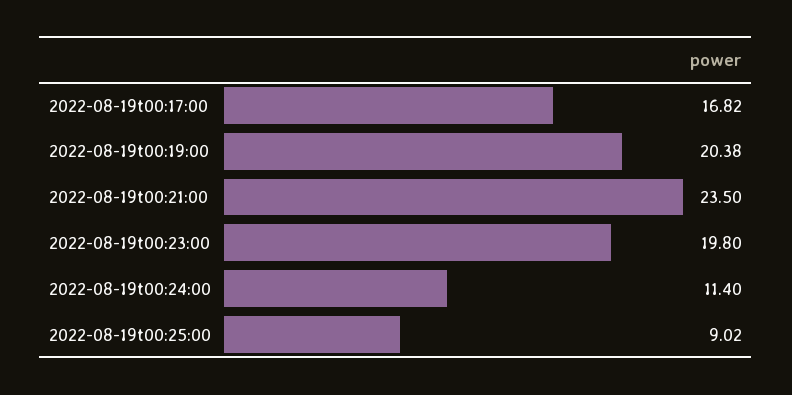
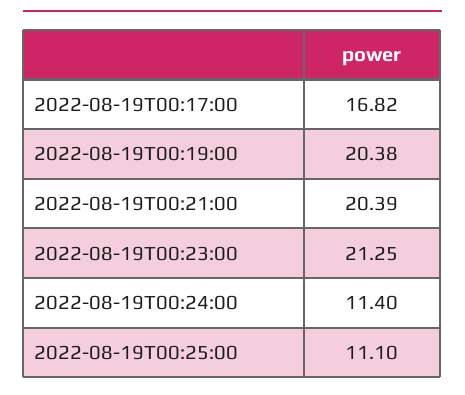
  {
    "2022-08-19t00:17:00": 16.82,
    "2022-08-19t00:19:00": 20.38,
-   "2022-08-19t00:21:00": 23.5,
+   "2022-08-19t00:21:00": 20.39,
-   "2022-08-19t00:23:00": 19.8,
+   "2022-08-19t00:23:00": 21.25,
    "2022-08-19t00:24:00": 11.4,
-   "2022-08-19t00:25:00": 9.02
+   "2022-08-19t00:25:00": 11.1
  }

